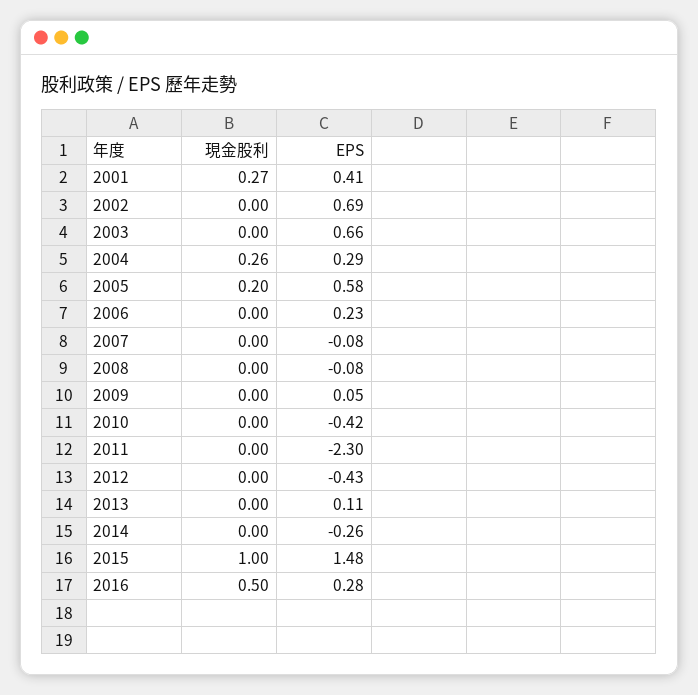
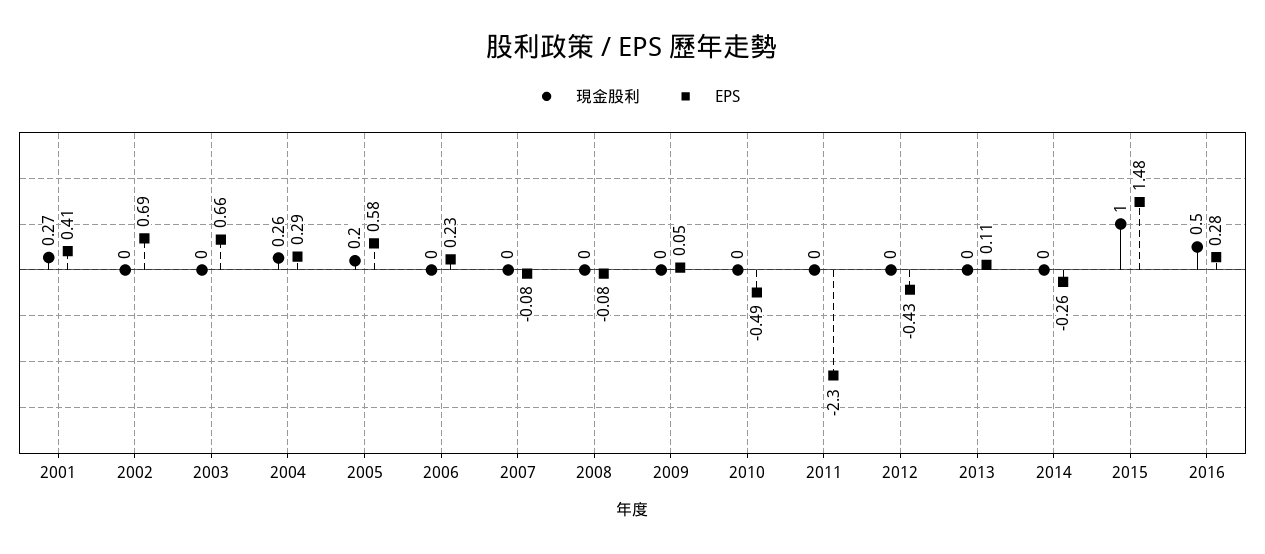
  {
    "現金股利": {
      "2001": 0.27,
      "2002": 0,
      "2003": 0,
      "2004": 0.26,
      "2005": 0.2,
      "2006": 0,
      "2007": 0,
      "2008": 0,
      "2009": 0,
      "2010": 0,
      "2011": 0,
      "2012": 0,
      "2013": 0,
      "2014": 0,
      "2015": 1,
      "2016": 0.5
    },
    "EPS": {
      "2001": 0.41,
      "2002": 0.69,
      "2003": 0.66,
      "2004": 0.29,
      "2005": 0.58,
      "2006": 0.23,
      "2007": -0.08,
      "2008": -0.08,
      "2009": 0.05,
-     "2010": -0.42,
+     "2010": -0.49,
      "2011": -2.3,
      "2012": -0.43,
      "2013": 0.11,
      "2014": -0.26,
      "2015": 1.48,
      "2016": 0.28
    }
  }

